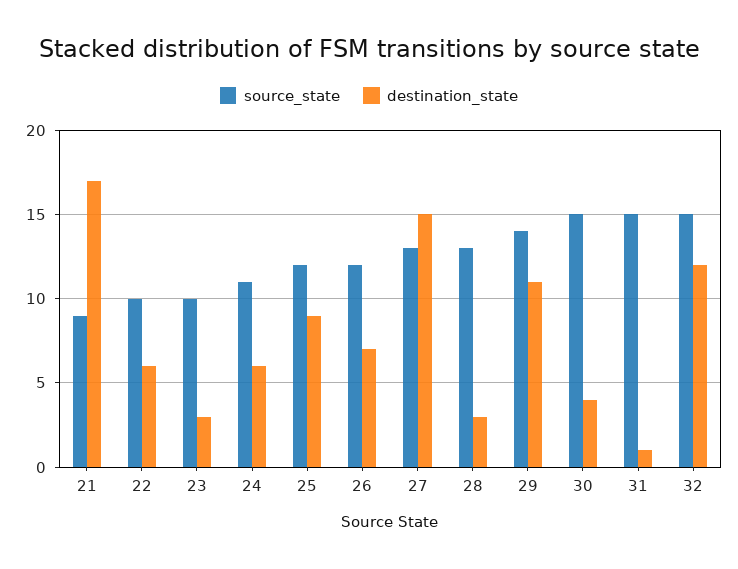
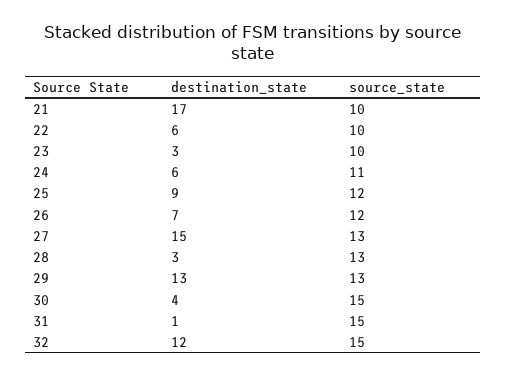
  {
    "source_state": {
-     "21": 9,
+     "21": 10,
      "22": 10,
      "23": 10,
      "24": 11,
      "25": 12,
      "26": 12,
      "27": 13,
      "28": 13,
-     "29": 14,
+     "29": 13,
      "30": 15,
      "31": 15,
      "32": 15
    },
    "destination_state": {
      "21": 17,
      "22": 6,
      "23": 3,
      "24": 6,
      "25": 9,
      "26": 7,
      "27": 15,
      "28": 3,
-     "29": 11,
+     "29": 13,
      "30": 4,
      "31": 1,
      "32": 12
    }
  }

